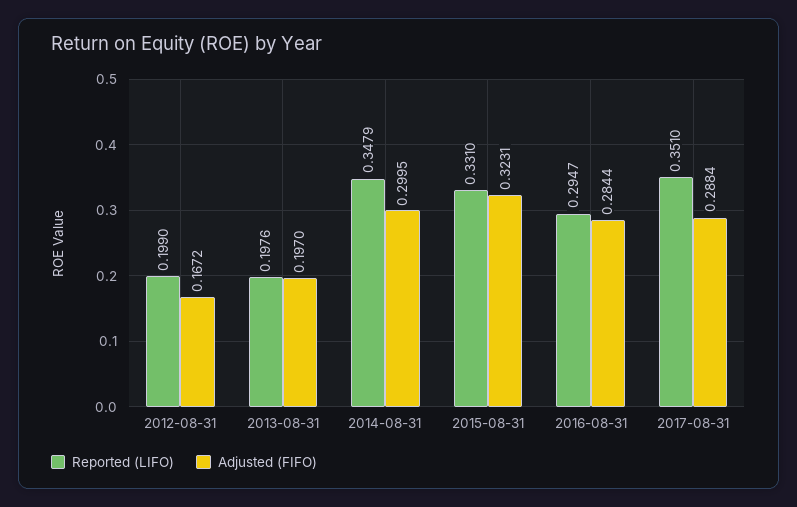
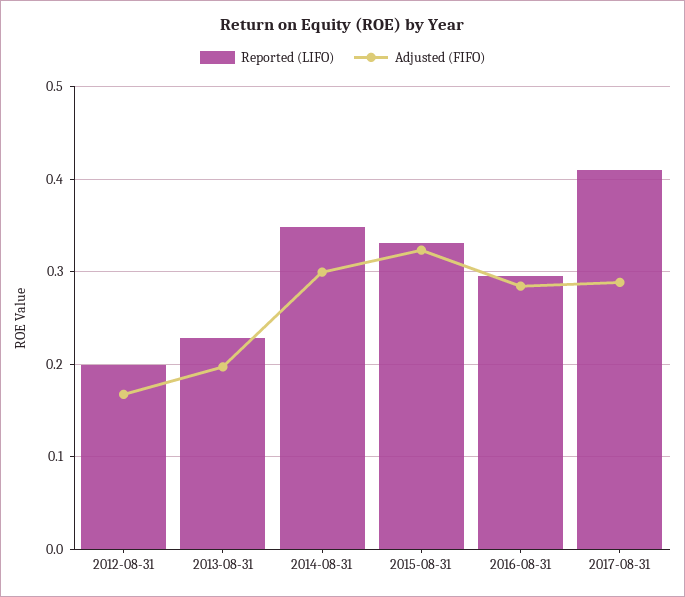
  {
    "Reported (LIFO)": {
      "2012-08-31": 0.199,
-     "2013-08-31": 0.1976,
+     "2013-08-31": 0.23,
      "2014-08-31": 0.3479,
      "2015-08-31": 0.331,
      "2016-08-31": 0.2947,
-     "2017-08-31": 0.351
+     "2017-08-31": 0.41
    },
    "Adjusted (FIFO)": {
      "2012-08-31": 0.1672,
      "2013-08-31": 0.197,
      "2014-08-31": 0.2995,
      "2015-08-31": 0.3231,
      "2016-08-31": 0.2844,
      "2017-08-31": 0.2884
    }
  }

